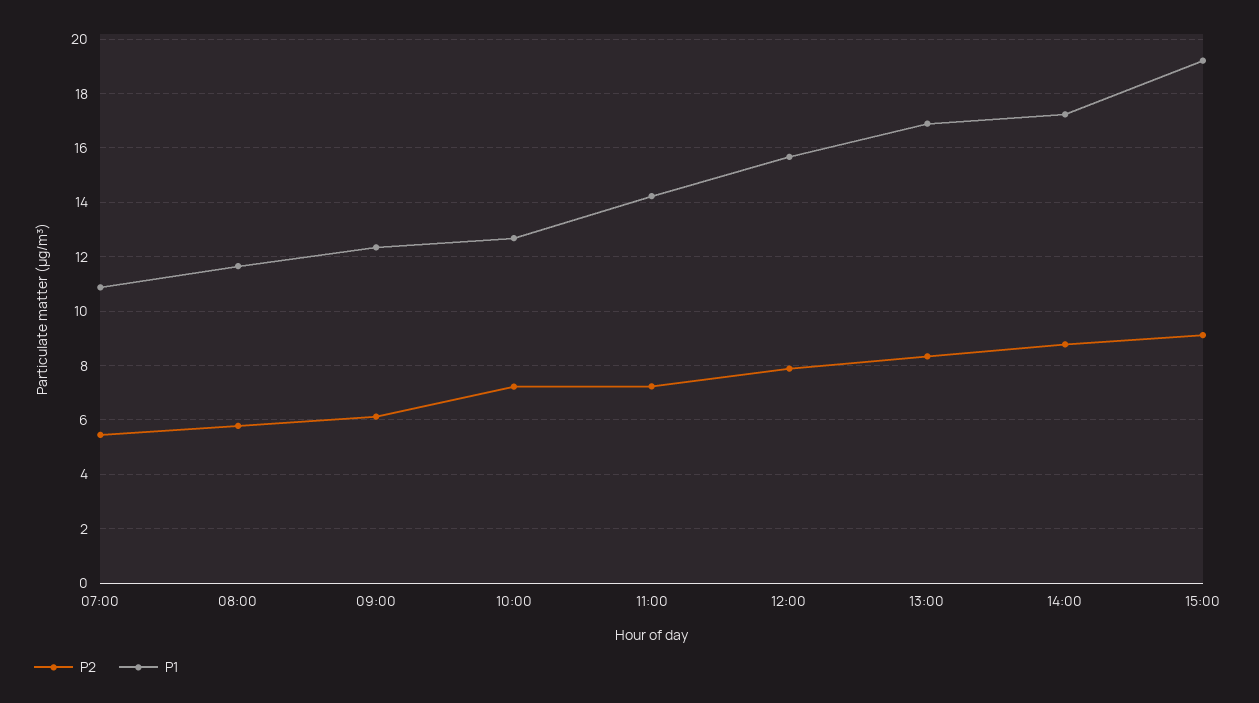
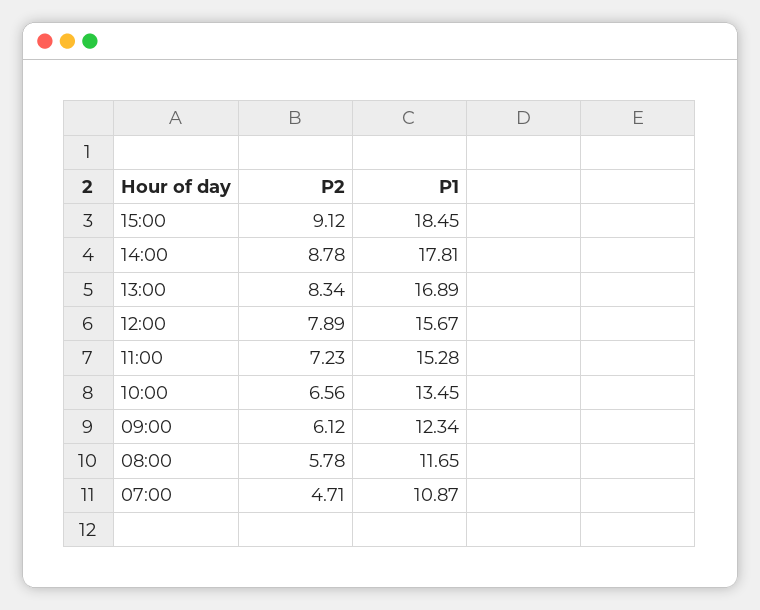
  {
    "P2": {
-     "07:00": 5.5,
+     "07:00": 4.71,
      "08:00": 5.78,
      "09:00": 6.12,
-     "10:00": 7.25,
+     "10:00": 6.56,
      "11:00": 7.23,
      "12:00": 7.89,
      "13:00": 8.34,
      "14:00": 8.78,
      "15:00": 9.12
    },
    "P1": {
      "07:00": 10.87,
      "08:00": 11.65,
      "09:00": 12.34,
-     "10:00": 12.75,
+     "10:00": 13.45,
-     "11:00": 14.25,
+     "11:00": 15.28,
      "12:00": 15.67,
      "13:00": 16.89,
-     "14:00": 17.25,
+     "14:00": 17.81,
-     "15:00": 19.25
+     "15:00": 18.45
    }
  }

